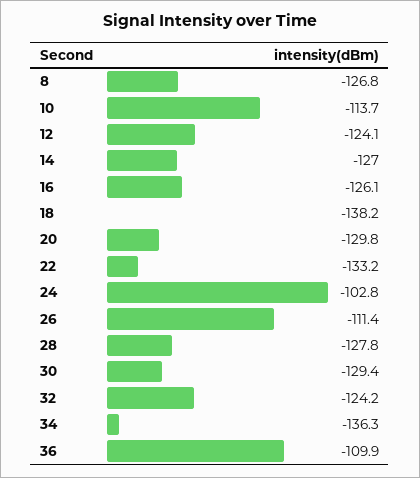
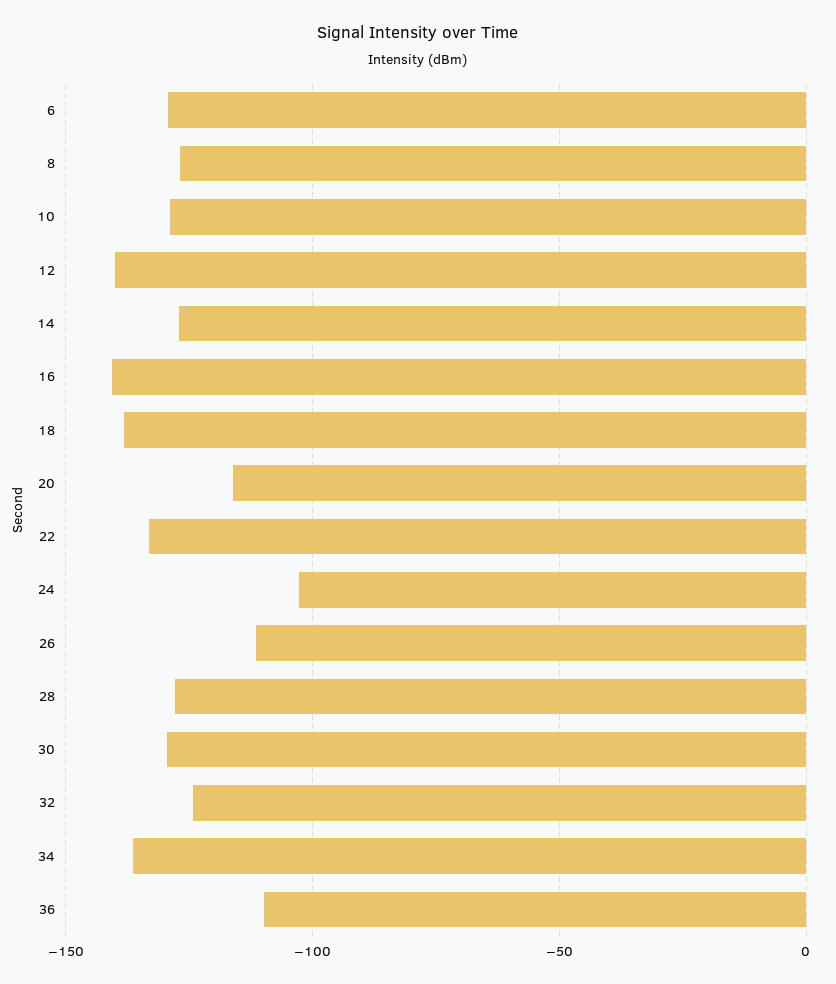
  {
    "8": -126.8,
-   "10": -113.7,
+   "10": -130,
-   "12": -124.1,
+   "12": -140,
    "14": -127,
-   "16": -126.1,
+   "16": -140,
    "18": -138.2,
-   "20": -129.8,
+   "20": -115,
    "22": -133.2,
    "24": -102.8,
    "26": -111.4,
    "28": -127.8,
    "30": -129.4,
    "32": -124.2,
    "34": -136.3,
-   "36": -109.9
+   "36": -109.9,
+   "6": -130
  }

